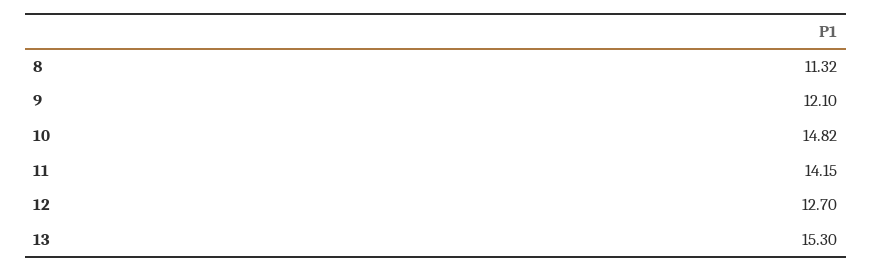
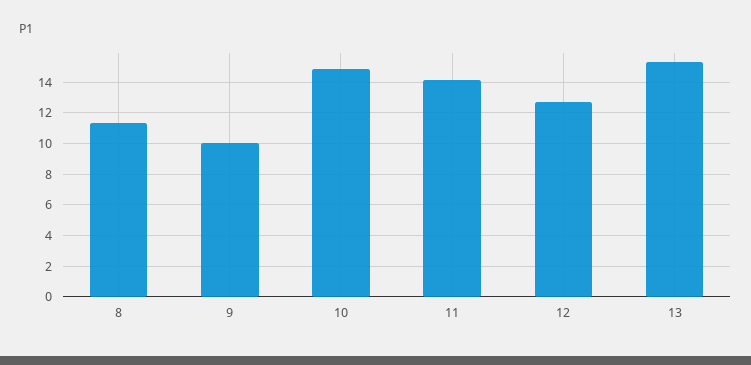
  {
    "8": 11.32,
-   "9": 12.1,
+   "9": 10,
    "10": 14.82,
    "11": 14.15,
    "12": 12.7,
    "13": 15.3
  }

